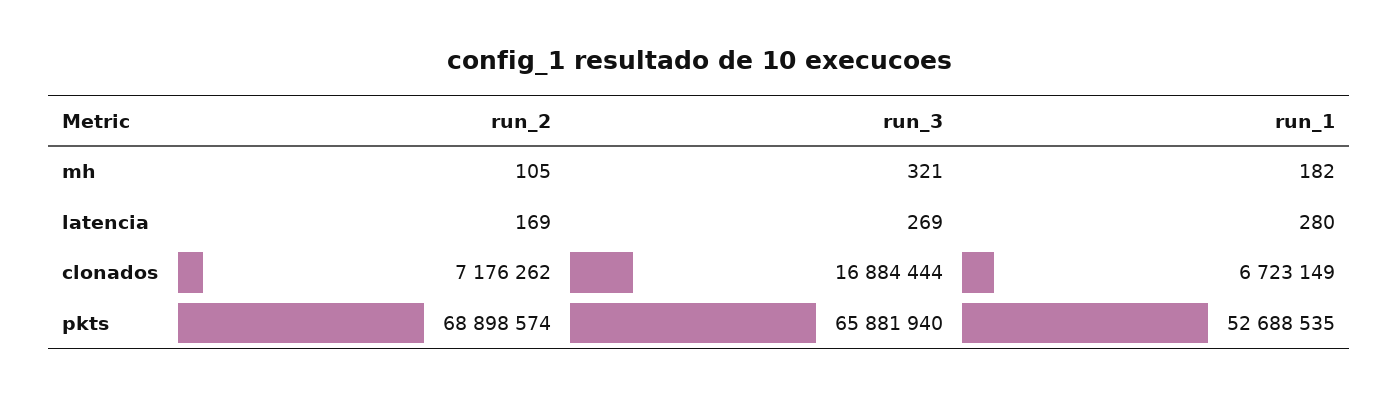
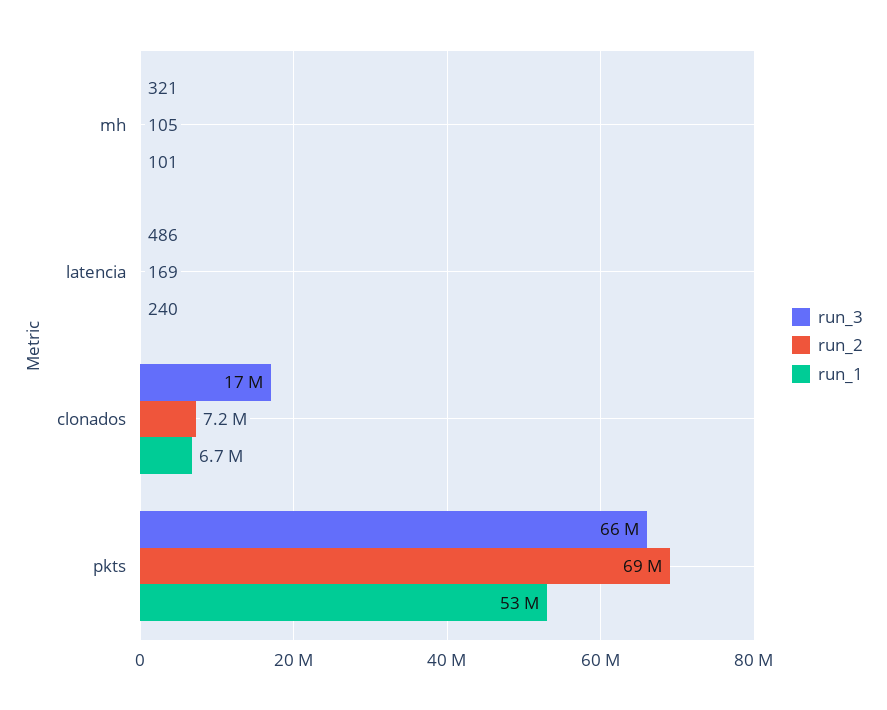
  {
    "run_2": {
      "mh": 105,
      "latencia": 169,
      "clonados": 7176262,
      "pkts": 68898574
    },
    "run_3": {
      "mh": 321,
-     "latencia": 269,
+     "latencia": 486,
      "clonados": 16884444,
      "pkts": 65881940
    },
    "run_1": {
-     "mh": 182,
+     "mh": 101,
-     "latencia": 280,
+     "latencia": 240,
      "clonados": 6723149,
      "pkts": 52688535
    }
  }

